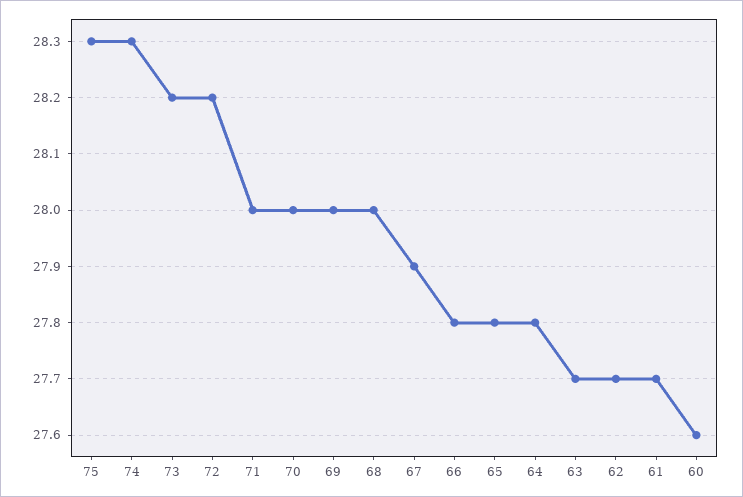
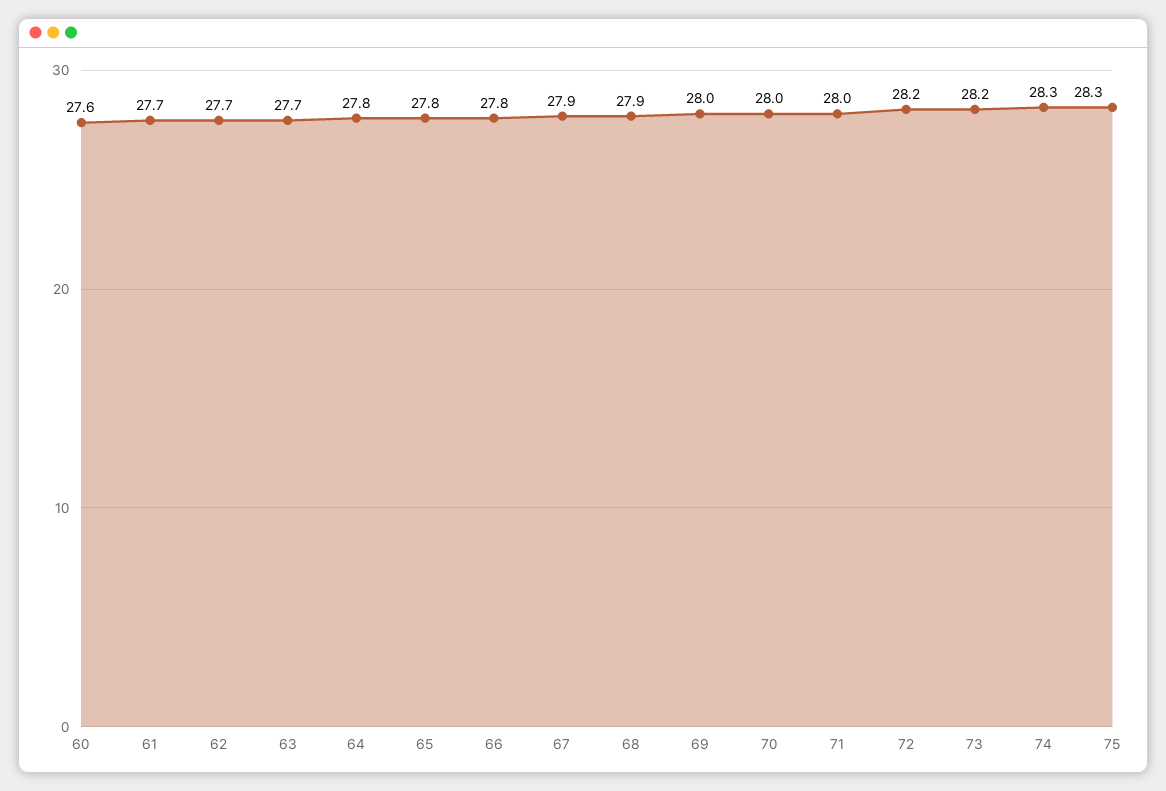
  {
    "75": 28.3,
    "74": 28.3,
    "73": 28.2,
    "72": 28.2,
    "71": 28,
    "70": 28,
    "69": 28,
-   "68": 28,
+   "68": 27.9,
    "67": 27.9,
    "66": 27.8,
    "65": 27.8,
    "64": 27.8,
    "63": 27.7,
    "62": 27.7,
    "61": 27.7,
    "60": 27.6
  }

